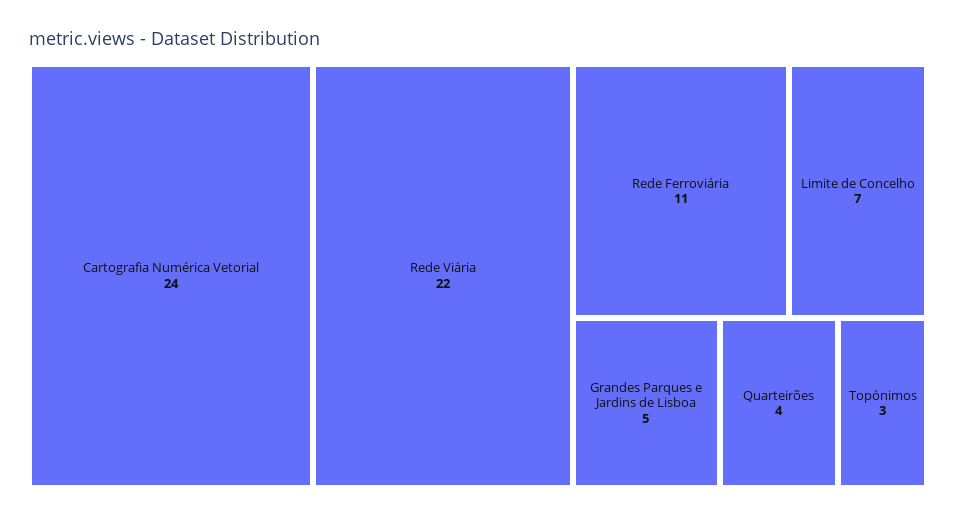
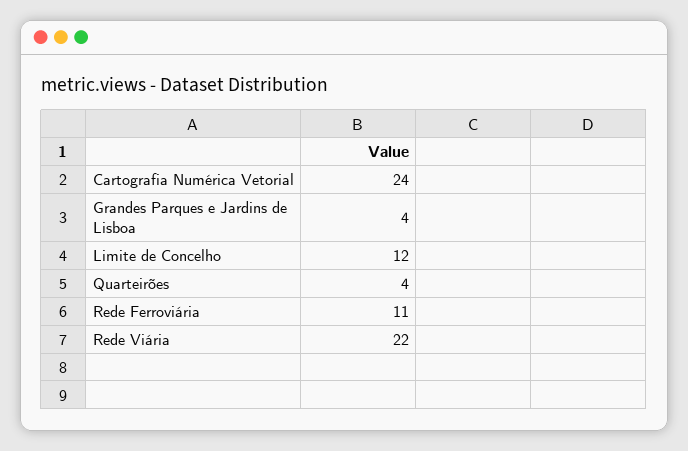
  {
    "Cartografia Numérica Vetorial": 24,
    "Rede Viária": 22,
    "Rede Ferroviária": 11,
-   "Limite de Concelho": 7,
+   "Limite de Concelho": 12,
-   "Grandes Parques e Jardins de Lisboa": 5,
+   "Grandes Parques e Jardins de Lisboa": 4,
-   "Quarteirões": 4,
+   "Quarteirões": 4
-   "Topónimos": 3
  }

